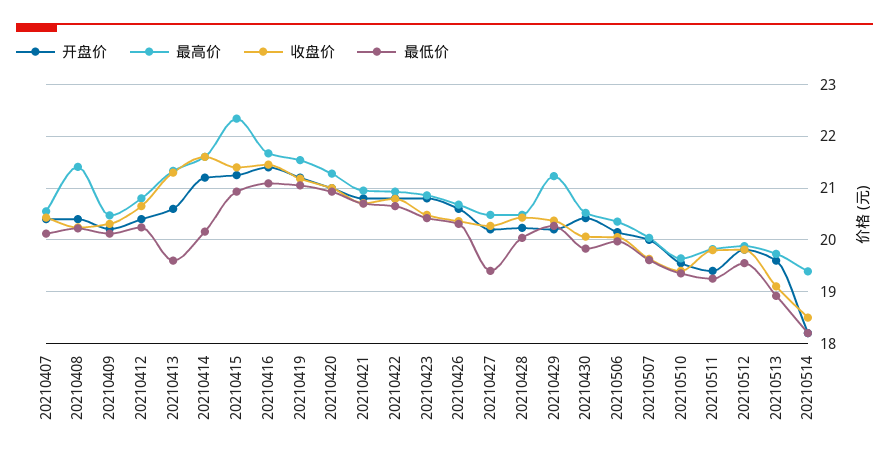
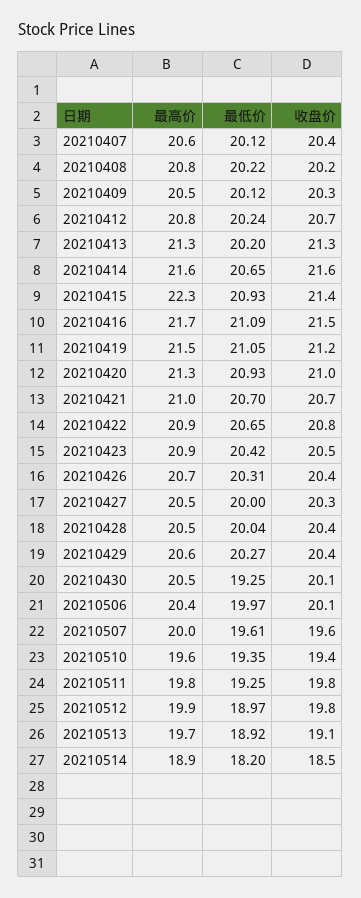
  {
-   "开盘价": {
-     "20210407": 20.4,
-     "20210408": 20.4,
-     "20210409": 20.2,
-     "20210412": 20.4,
-     "20210413": 20.6,
-     "20210414": 21.2,
-     "20210415": 21.2,
-     "20210416": 21.4,
-     "20210419": 21.2,
-     "20210420": 21,
-     "20210421": 20.8,
-     "20210422": 20.8,
-     "20210423": 20.8,
-     "20210426": 20.6,
-     "20210427": 20.2,
-     "20210428": 20.2,
-     "20210429": 20.2,
-     "20210430": 20.4,
-     "20210506": 20.2,
-     "20210507": 20,
-     "20210510": 19.6,
-     "20210511": 19.4,
-     "20210512": 19.8,
-     "20210513": 19.6,
-     "20210514": 18.2
-   },
    "最高价": {
      "20210407": 20.6,
-     "20210408": 21.4,
+     "20210408": 20.8,
      "20210409": 20.5,
      "20210412": 20.8,
      "20210413": 21.3,
      "20210414": 21.6,
      "20210415": 22.3,
      "20210416": 21.7,
      "20210419": 21.5,
      "20210420": 21.3,
      "20210421": 21,
      "20210422": 20.9,
      "20210423": 20.9,
      "20210426": 20.7,
      "20210427": 20.5,
      "20210428": 20.5,
-     "20210429": 21.2,
+     "20210429": 20.6,
      "20210430": 20.5,
      "20210506": 20.4,
      "20210507": 20,
      "20210510": 19.6,
      "20210511": 19.8,
      "20210512": 19.9,
      "20210513": 19.7,
-     "20210514": 19.4
+     "20210514": 18.9
    },
    "收盘价": {
      "20210407": 20.4,
      "20210408": 20.2,
      "20210409": 20.3,
      "20210412": 20.7,
      "20210413": 21.3,
      "20210414": 21.6,
      "20210415": 21.4,
      "20210416": 21.5,
      "20210419": 21.2,
      "20210420": 21,
      "20210421": 20.7,
      "20210422": 20.8,
      "20210423": 20.5,
      "20210426": 20.4,
      "20210427": 20.3,
      "20210428": 20.4,
      "20210429": 20.4,
      "20210430": 20.1,
      "20210506": 20.1,
      "20210507": 19.6,
      "20210510": 19.4,
      "20210511": 19.8,
      "20210512": 19.8,
      "20210513": 19.1,
      "20210514": 18.5
    },
    "最低价": {
      "20210407": 20.12,
      "20210408": 20.22,
      "20210409": 20.12,
      "20210412": 20.24,
-     "20210413": 19.6,
+     "20210413": 20.2,
-     "20210414": 20.2,
+     "20210414": 20.65,
      "20210415": 20.93,
      "20210416": 21.09,
      "20210419": 21.05,
      "20210420": 20.93,
      "20210421": 20.7,
      "20210422": 20.65,
      "20210423": 20.42,
      "20210426": 20.31,
-     "20210427": 19.4,
+     "20210427": 20,
      "20210428": 20.04,
      "20210429": 20.27,
-     "20210430": 19.8,
+     "20210430": 19.25,
      "20210506": 19.97,
      "20210507": 19.61,
      "20210510": 19.35,
      "20210511": 19.25,
-     "20210512": 19.6,
+     "20210512": 18.97,
      "20210513": 18.92,
      "20210514": 18.2
    }
  }

